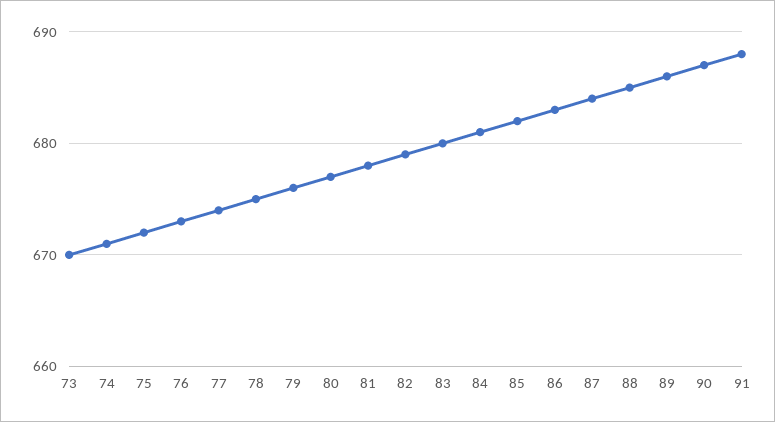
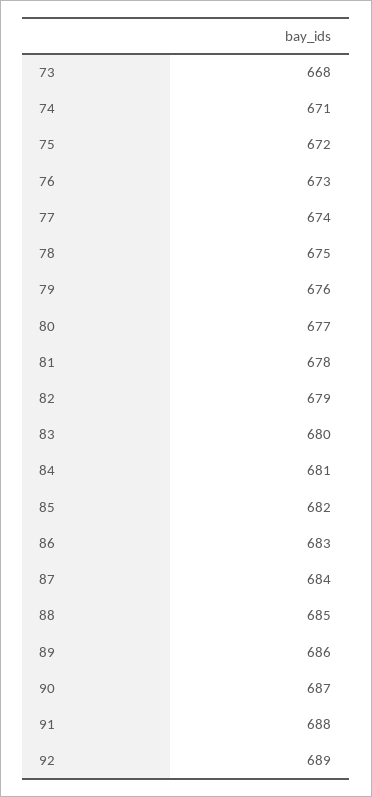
  {
-   "73": 670,
+   "73": 668,
    "74": 671,
    "75": 672,
    "76": 673,
    "77": 674,
    "78": 675,
    "79": 676,
    "80": 677,
    "81": 678,
    "82": 679,
    "83": 680,
    "84": 681,
    "85": 682,
    "86": 683,
    "87": 684,
    "88": 685,
    "89": 686,
    "90": 687,
-   "91": 688
+   "91": 688,
+   "92": 689
  }

